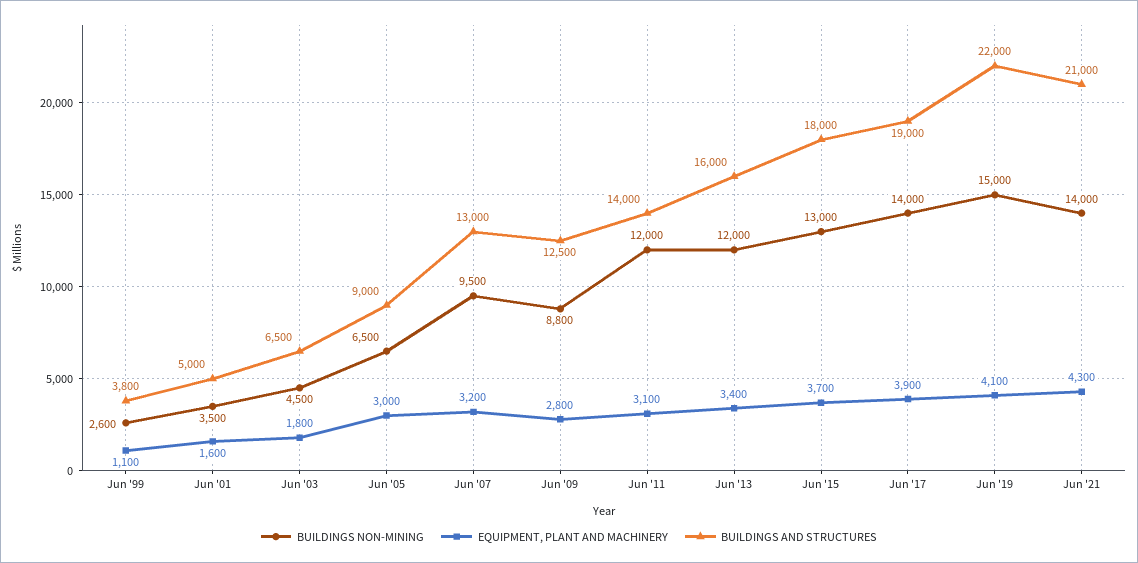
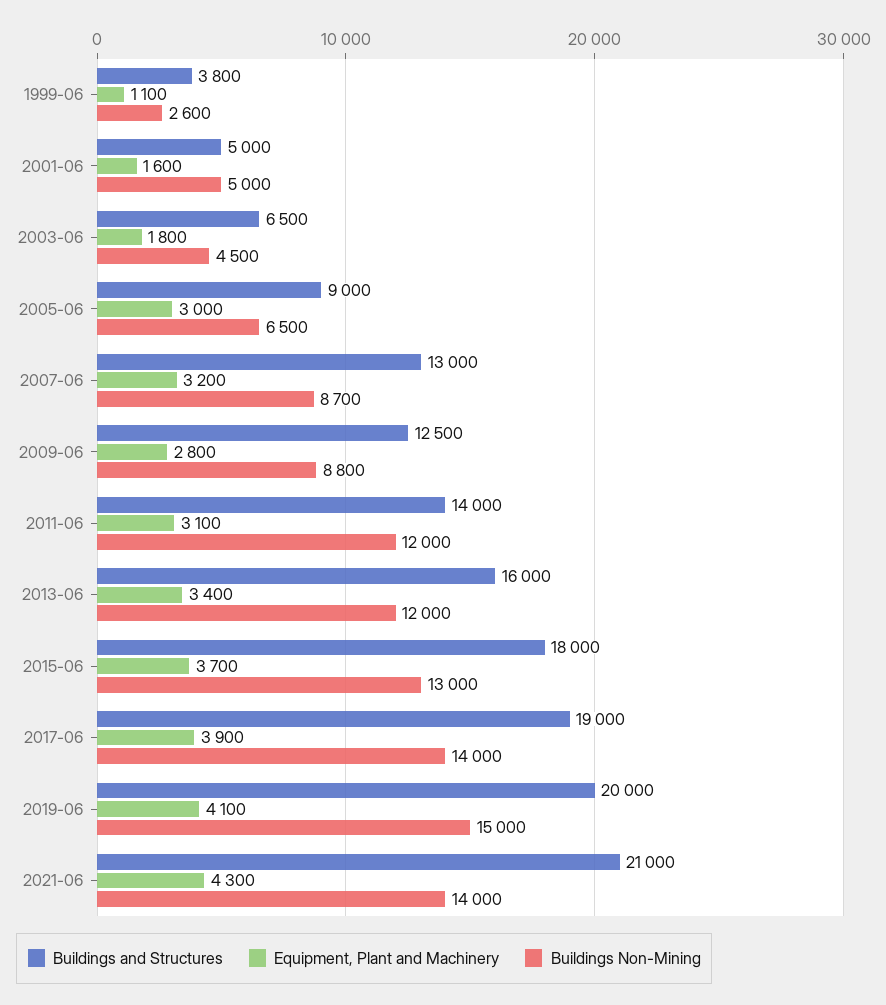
  {
    "BUILDINGS NON-MINING": {
      "Jun '99": 2600,
-     "Jun '01": 3500,
+     "Jun '01": 5000,
      "Jun '03": 4500,
      "Jun '05": 6500,
-     "Jun '07": 9500,
+     "Jun '07": 8700,
      "Jun '09": 8800,
      "Jun '11": 12000,
      "Jun '13": 12000,
      "Jun '15": 13000,
      "Jun '17": 14000,
      "Jun '19": 15000,
      "Jun '21": 14000
    },
    "EQUIPMENT, PLANT AND MACHINERY": {
      "Jun '99": 1100,
      "Jun '01": 1600,
      "Jun '03": 1800,
      "Jun '05": 3000,
      "Jun '07": 3200,
      "Jun '09": 2800,
      "Jun '11": 3100,
      "Jun '13": 3400,
      "Jun '15": 3700,
      "Jun '17": 3900,
      "Jun '19": 4100,
      "Jun '21": 4300
    },
    "BUILDINGS AND STRUCTURES": {
      "Jun '99": 3800,
      "Jun '01": 5000,
      "Jun '03": 6500,
      "Jun '05": 9000,
      "Jun '07": 13000,
      "Jun '09": 12500,
      "Jun '11": 14000,
      "Jun '13": 16000,
      "Jun '15": 18000,
      "Jun '17": 19000,
-     "Jun '19": 22000,
+     "Jun '19": 20000,
      "Jun '21": 21000
    }
  }

